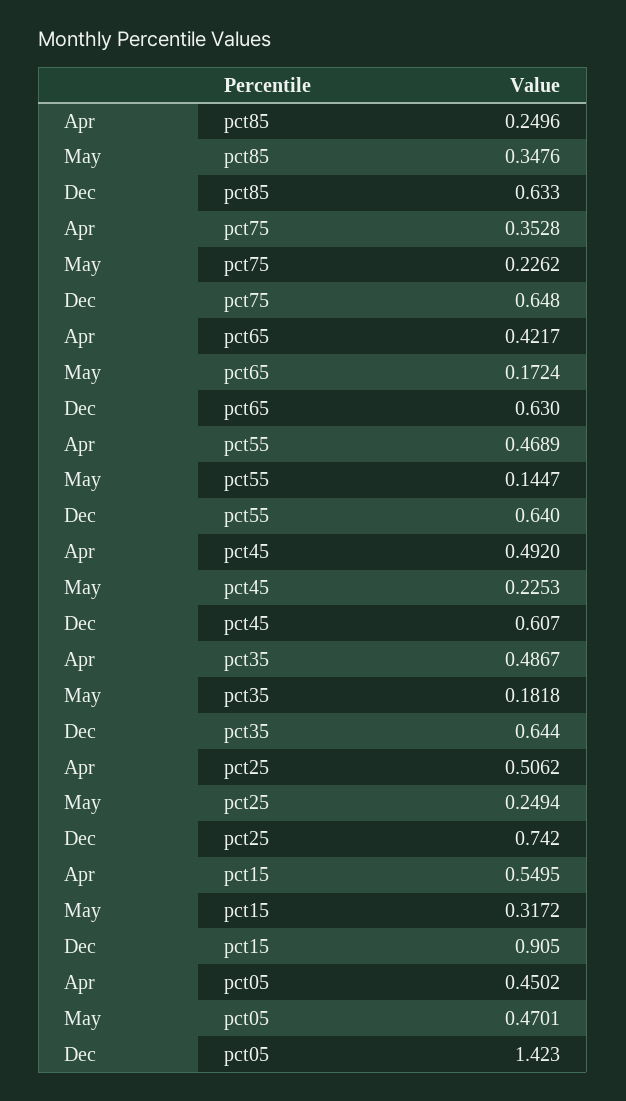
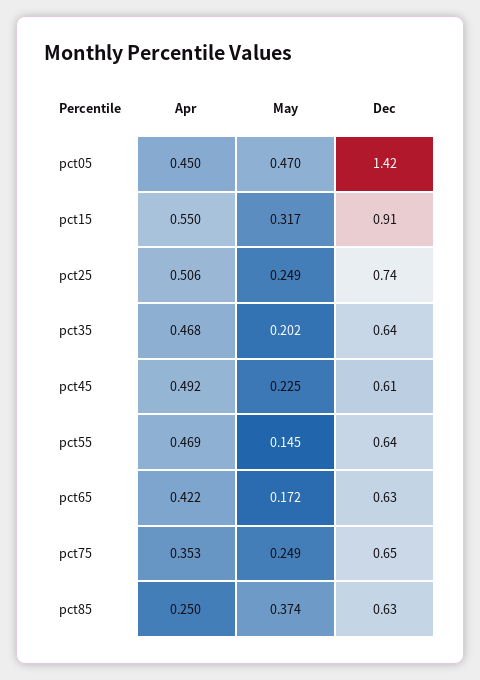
  {
    "Apr": {
      "pct85": 0.2496,
      "pct75": 0.3528,
      "pct65": 0.4217,
      "pct55": 0.4689,
      "pct45": 0.492,
-     "pct35": 0.4867,
+     "pct35": 0.468,
      "pct25": 0.5062,
      "pct15": 0.5495,
      "pct05": 0.4502
    },
    "May": {
-     "pct85": 0.3476,
+     "pct85": 0.374,
-     "pct75": 0.2262,
+     "pct75": 0.249,
      "pct65": 0.1724,
      "pct55": 0.1447,
      "pct45": 0.2253,
-     "pct35": 0.1818,
+     "pct35": 0.202,
      "pct25": 0.2494,
      "pct15": 0.3172,
      "pct05": 0.4701
    },
    "Dec": {
      "pct85": 0.633,
      "pct75": 0.648,
      "pct65": 0.63,
      "pct55": 0.64,
      "pct45": 0.607,
      "pct35": 0.644,
      "pct25": 0.742,
      "pct15": 0.905,
      "pct05": 1.423
    }
  }

